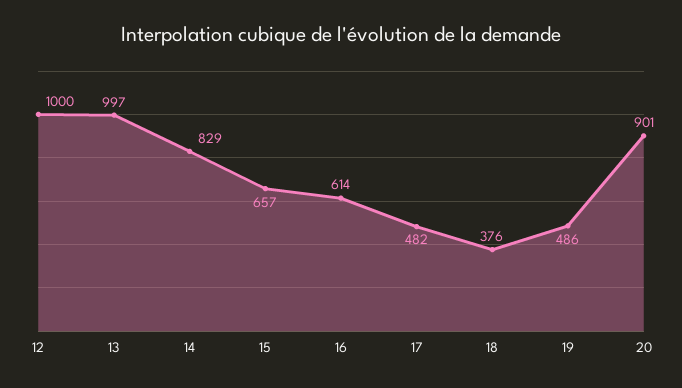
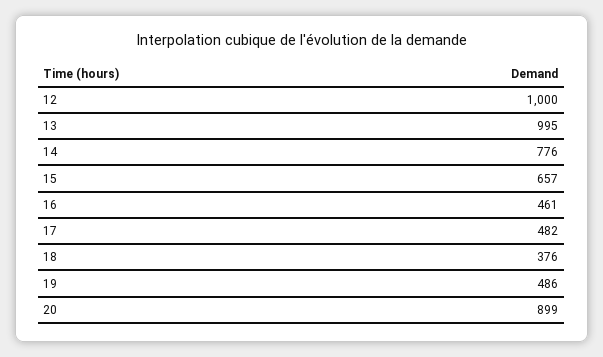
  {
    "12": 1000,
-   "13": 997,
+   "13": 995,
-   "14": 829,
+   "14": 776,
    "15": 657,
-   "16": 614,
+   "16": 461,
    "17": 482,
    "18": 376,
    "19": 486,
-   "20": 901
+   "20": 899
  }

